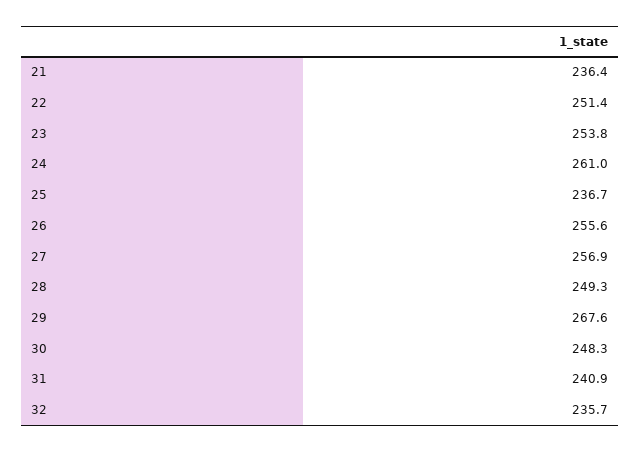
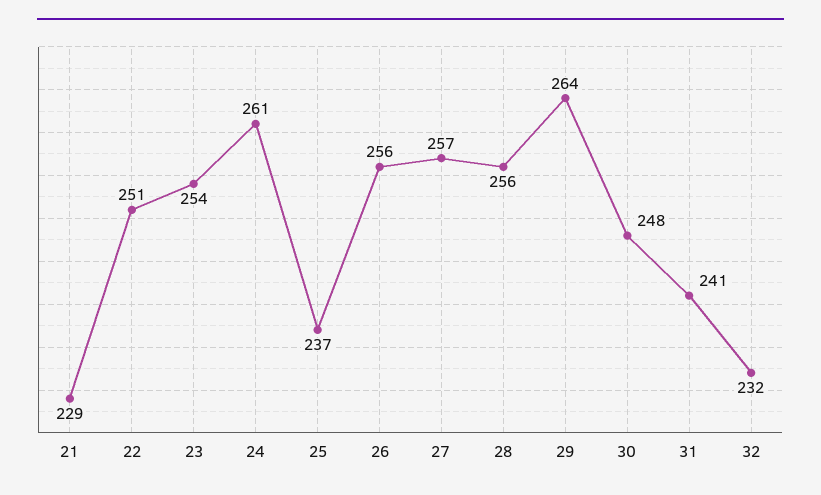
  {
-   "21": 236.4,
+   "21": 229,
    "22": 251.4,
    "23": 253.8,
    "24": 261,
    "25": 236.7,
    "26": 255.6,
    "27": 256.9,
-   "28": 249.3,
+   "28": 256,
-   "29": 267.6,
+   "29": 264,
    "30": 248.3,
    "31": 240.9,
-   "32": 235.7
+   "32": 232
  }

